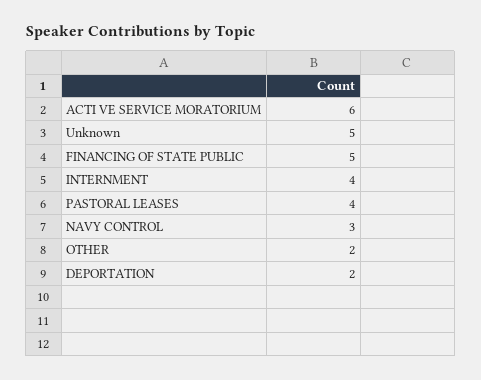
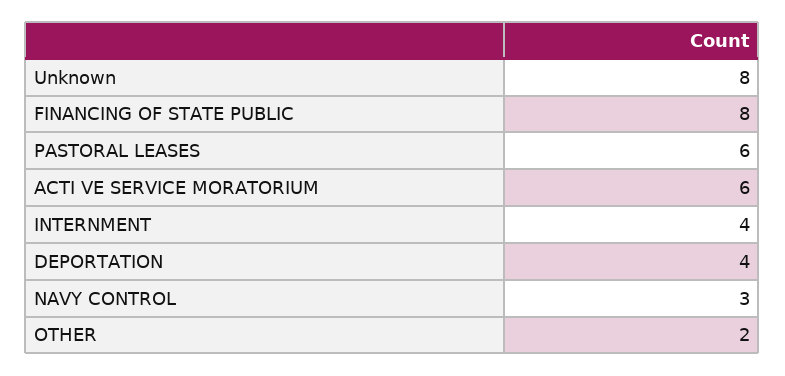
  {
    "ACTI VE SERVICE MORATORIUM": 6,
-   "Unknown": 5,
+   "Unknown": 8,
-   "FINANCING OF STATE PUBLIC": 5,
+   "FINANCING OF STATE PUBLIC": 8,
    "INTERNMENT": 4,
-   "PASTORAL LEASES": 4,
+   "PASTORAL LEASES": 6,
    "NAVY CONTROL": 3,
    "OTHER": 2,
-   "DEPORTATION": 2
+   "DEPORTATION": 4
  }

